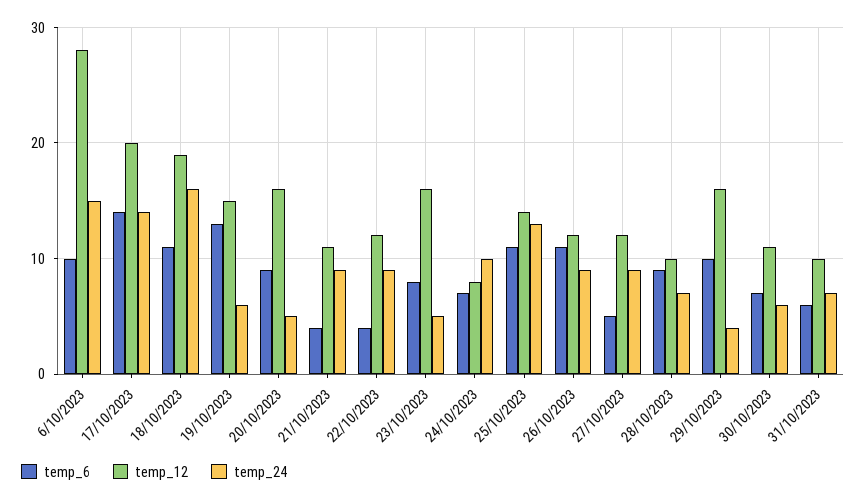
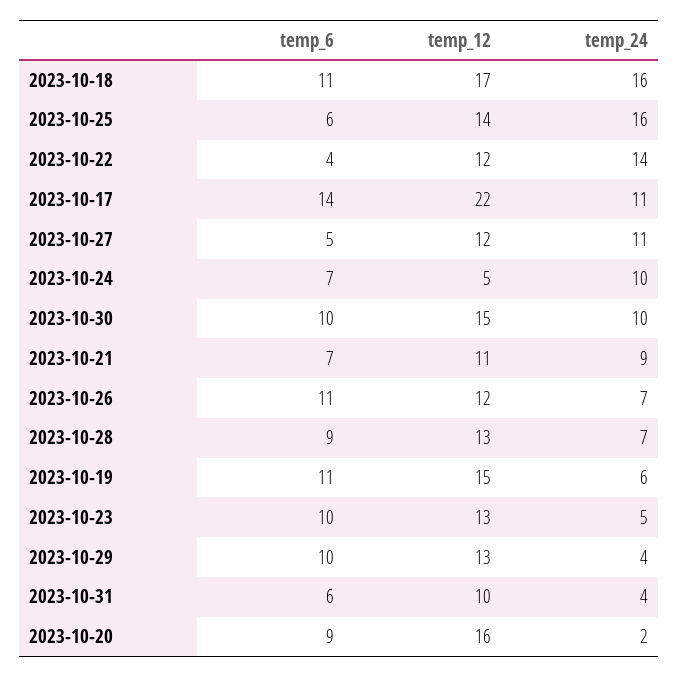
  {
    "temp_6": {
-     "6/10/2023": 10,
      "17/10/2023": 14,
      "18/10/2023": 11,
-     "19/10/2023": 13,
+     "19/10/2023": 11,
      "20/10/2023": 9,
-     "21/10/2023": 4,
+     "21/10/2023": 7,
      "22/10/2023": 4,
-     "23/10/2023": 8,
+     "23/10/2023": 10,
      "24/10/2023": 7,
-     "25/10/2023": 11,
+     "25/10/2023": 6,
      "26/10/2023": 11,
      "27/10/2023": 5,
      "28/10/2023": 9,
      "29/10/2023": 10,
-     "30/10/2023": 7,
+     "30/10/2023": 10,
      "31/10/2023": 6
    },
    "temp_12": {
-     "6/10/2023": 28,
-     "17/10/2023": 20,
+     "17/10/2023": 22,
-     "18/10/2023": 19,
+     "18/10/2023": 17,
      "19/10/2023": 15,
      "20/10/2023": 16,
      "21/10/2023": 11,
      "22/10/2023": 12,
-     "23/10/2023": 16,
+     "23/10/2023": 13,
-     "24/10/2023": 8,
+     "24/10/2023": 5,
      "25/10/2023": 14,
      "26/10/2023": 12,
      "27/10/2023": 12,
-     "28/10/2023": 10,
+     "28/10/2023": 13,
-     "29/10/2023": 16,
+     "29/10/2023": 13,
-     "30/10/2023": 11,
+     "30/10/2023": 15,
      "31/10/2023": 10
    },
    "temp_24": {
-     "6/10/2023": 15,
-     "17/10/2023": 14,
+     "17/10/2023": 11,
      "18/10/2023": 16,
      "19/10/2023": 6,
-     "20/10/2023": 5,
+     "20/10/2023": 2,
      "21/10/2023": 9,
-     "22/10/2023": 9,
+     "22/10/2023": 14,
      "23/10/2023": 5,
      "24/10/2023": 10,
-     "25/10/2023": 13,
+     "25/10/2023": 16,
-     "26/10/2023": 9,
+     "26/10/2023": 7,
-     "27/10/2023": 9,
+     "27/10/2023": 11,
      "28/10/2023": 7,
      "29/10/2023": 4,
-     "30/10/2023": 6,
+     "30/10/2023": 10,
-     "31/10/2023": 7
+     "31/10/2023": 4
    }
  }

